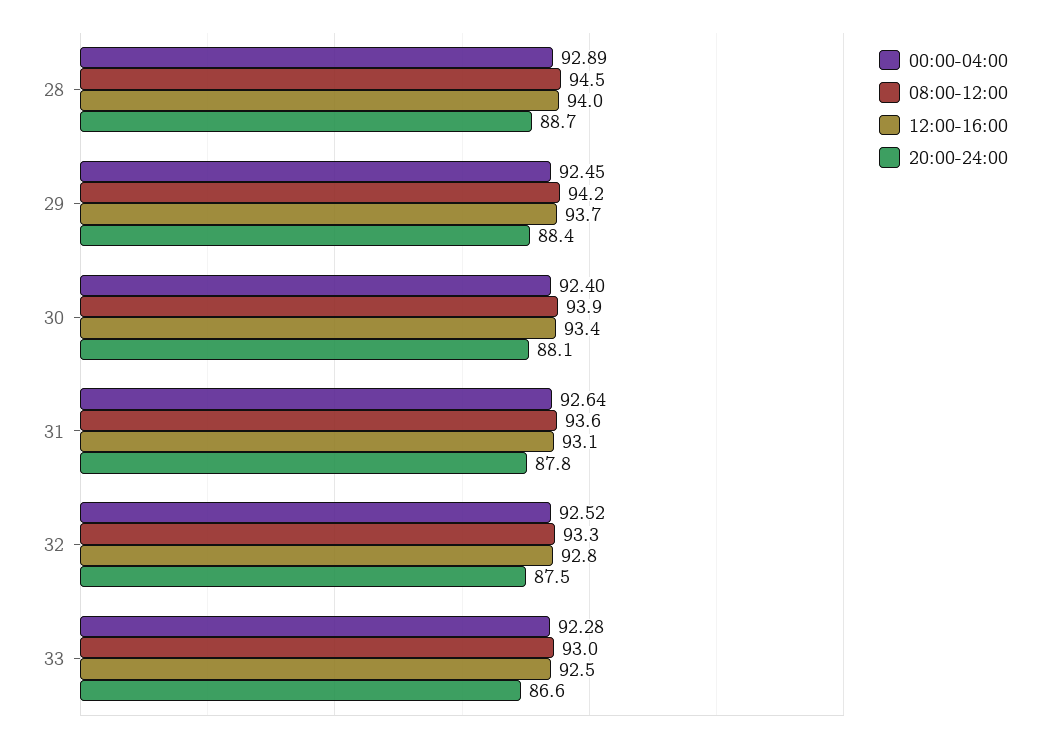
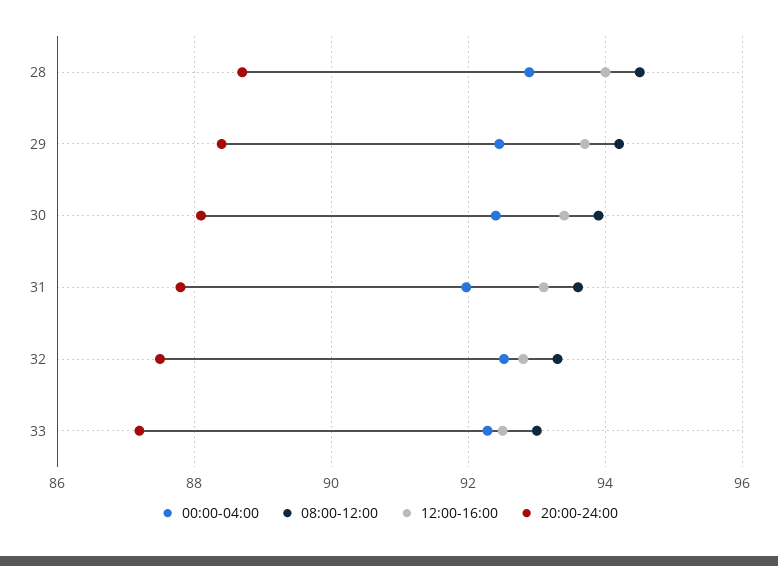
  {
    "00:00-04:00": {
      "28": 92.89,
      "29": 92.45,
      "30": 92.4,
-     "31": 92.64,
+     "31": 92,
      "32": 92.52,
      "33": 92.28
    },
    "08:00-12:00": {
      "28": 94.5,
      "29": 94.2,
      "30": 93.9,
      "31": 93.6,
      "32": 93.3,
      "33": 93
    },
    "12:00-16:00": {
      "28": 94,
      "29": 93.7,
      "30": 93.4,
      "31": 93.1,
      "32": 92.8,
      "33": 92.5
    },
    "20:00-24:00": {
      "28": 88.7,
      "29": 88.4,
      "30": 88.1,
      "31": 87.8,
      "32": 87.5,
-     "33": 86.6
+     "33": 87.2
    }
  }

